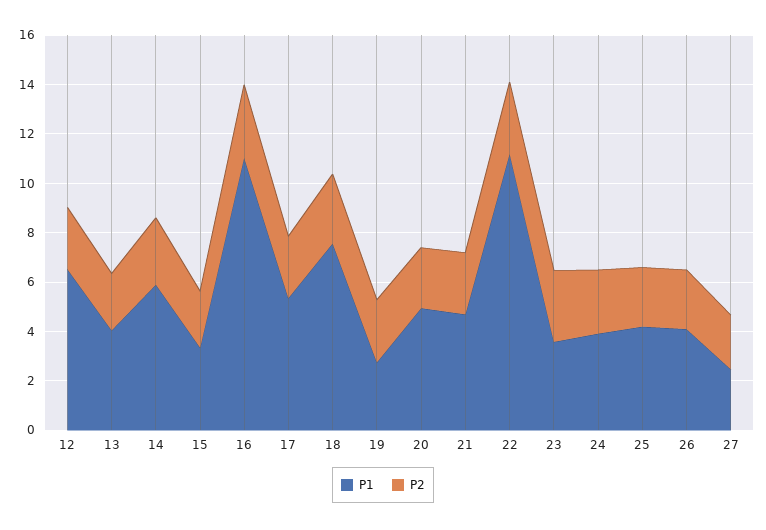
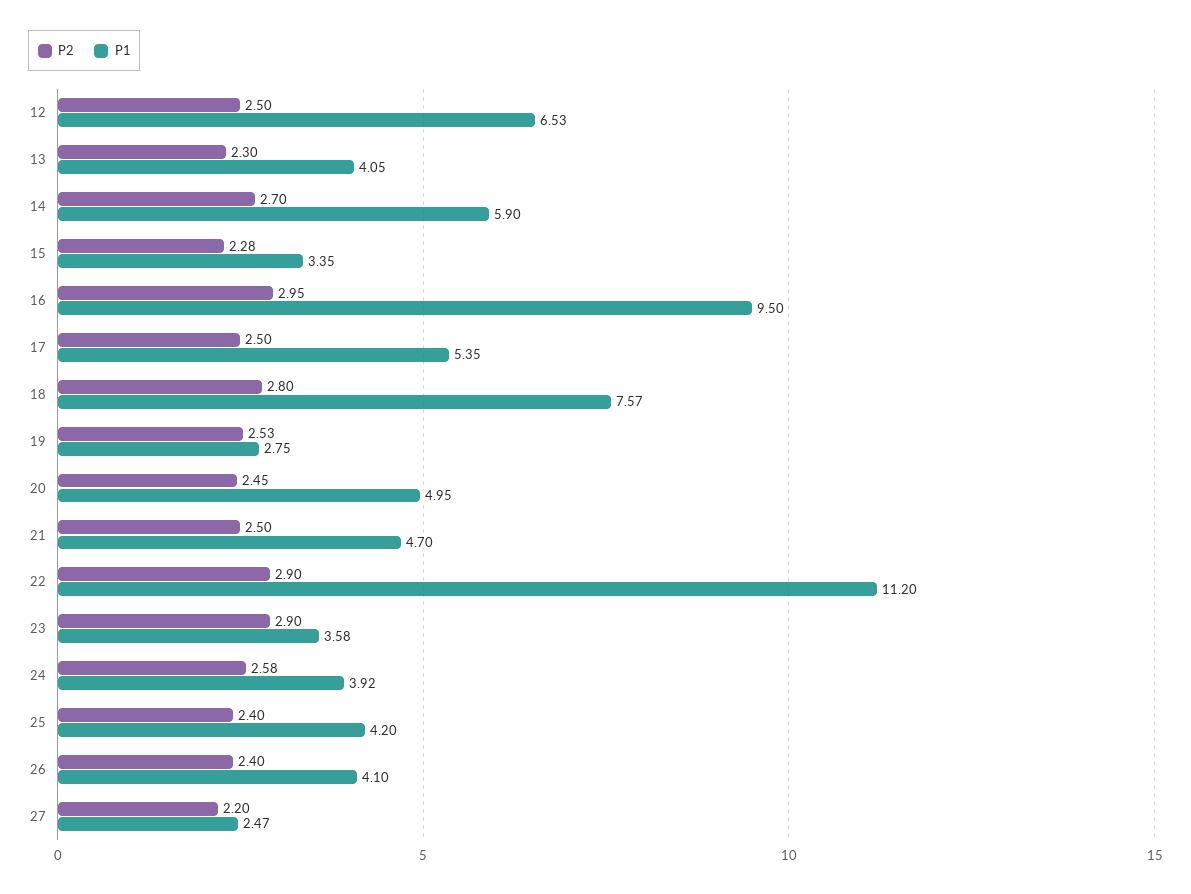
  {
    "P1": {
      "12": 6.53,
      "13": 4.05,
      "14": 5.9,
      "15": 3.35,
-     "16": 11,
+     "16": 9.5,
      "17": 5.35,
      "18": 7.57,
      "19": 2.75,
      "20": 4.95,
      "21": 4.7,
      "22": 11.2,
      "23": 3.58,
      "24": 3.92,
      "25": 4.2,
      "26": 4.1,
      "27": 2.47
    },
    "P2": {
      "12": 2.5,
      "13": 2.3,
      "14": 2.7,
      "15": 2.28,
      "16": 2.95,
      "17": 2.5,
      "18": 2.8,
      "19": 2.53,
      "20": 2.45,
      "21": 2.5,
      "22": 2.9,
      "23": 2.9,
      "24": 2.58,
      "25": 2.4,
      "26": 2.4,
      "27": 2.2
    }
  }

